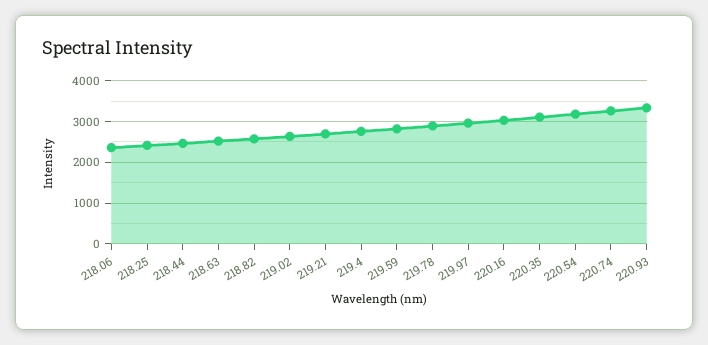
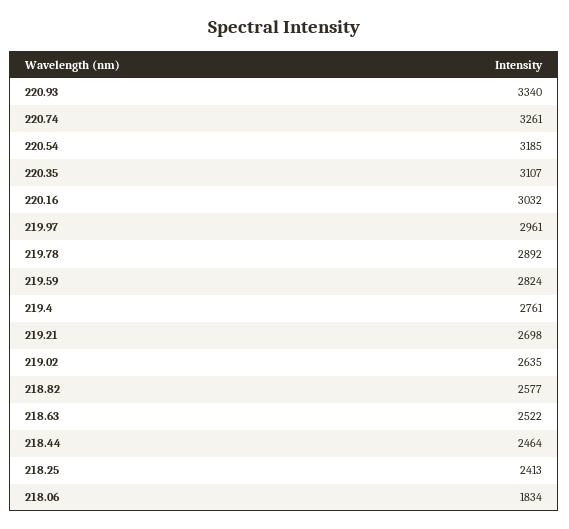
  {
-   "218.06": 2400,
+   "218.06": 1834,
    "218.25": 2413,
    "218.44": 2464,
    "218.63": 2522,
    "218.82": 2577,
    "219.02": 2635,
    "219.21": 2698,
    "219.4": 2761,
    "219.59": 2824,
    "219.78": 2892,
    "219.97": 2961,
    "220.16": 3032,
    "220.35": 3107,
    "220.54": 3185,
    "220.74": 3261,
    "220.93": 3340
  }

